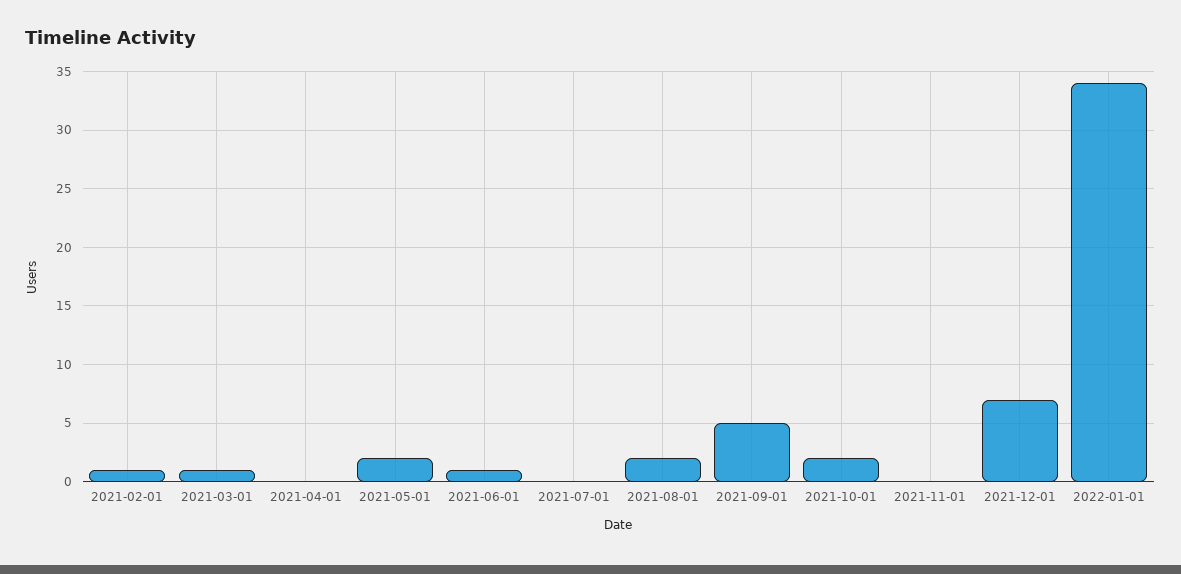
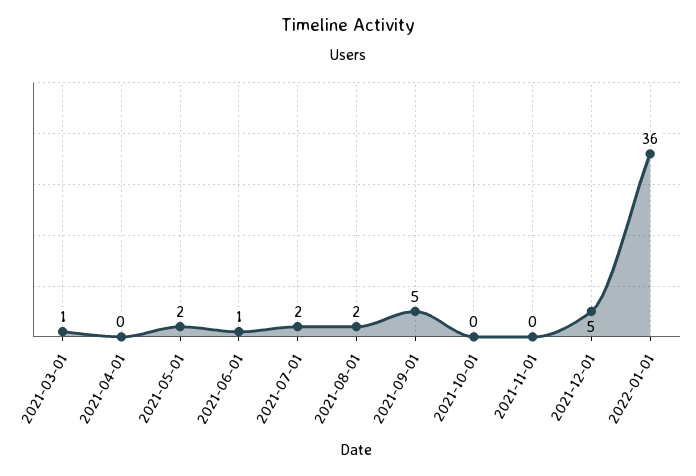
  {
-   "2021-02-01": 1,
    "2021-03-01": 1,
    "2021-04-01": 0,
    "2021-05-01": 2,
    "2021-06-01": 1,
-   "2021-07-01": 0,
+   "2021-07-01": 2,
    "2021-08-01": 2,
    "2021-09-01": 5,
-   "2021-10-01": 2,
+   "2021-10-01": 0,
    "2021-11-01": 0,
-   "2021-12-01": 7,
+   "2021-12-01": 5,
-   "2022-01-01": 34
+   "2022-01-01": 36
  }

